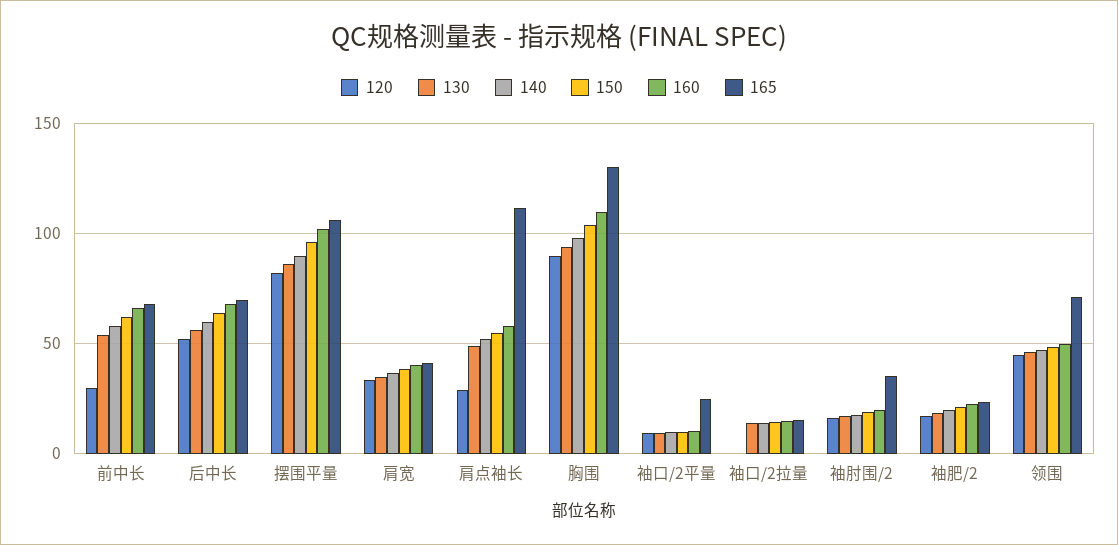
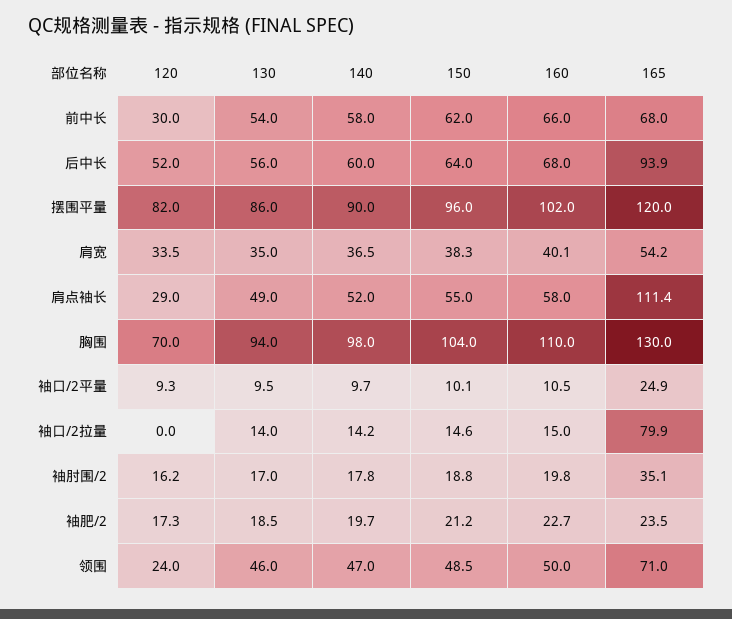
  {
    "120": {
      "前中长": 30,
      "后中长": 52,
      "摆围平量": 82,
      "肩宽": 33.5,
      "肩点袖长": 29,
-     "胸围": 90,
+     "胸围": 70,
      "袖口/2平量": 9.3,
      "袖口/2拉量": 0,
      "袖肘围/2": 16.2,
      "袖肥/2": 17.3,
-     "领围": 45
+     "领围": 24
    },
    "130": {
      "前中长": 54,
      "后中长": 56,
      "摆围平量": 86,
      "肩宽": 35,
      "肩点袖长": 49,
      "胸围": 94,
      "袖口/2平量": 9.5,
      "袖口/2拉量": 14,
      "袖肘围/2": 17,
      "袖肥/2": 18.5,
      "领围": 46
    },
    "140": {
      "前中长": 58,
      "后中长": 60,
      "摆围平量": 90,
      "肩宽": 36.5,
      "肩点袖长": 52,
      "胸围": 98,
      "袖口/2平量": 9.7,
      "袖口/2拉量": 14.2,
      "袖肘围/2": 17.8,
      "袖肥/2": 19.7,
      "领围": 47
    },
    "150": {
      "前中长": 62,
      "后中长": 64,
      "摆围平量": 96,
      "肩宽": 38.3,
      "肩点袖长": 55,
      "胸围": 104,
      "袖口/2平量": 10.1,
      "袖口/2拉量": 14.6,
      "袖肘围/2": 18.8,
      "袖肥/2": 21.2,
      "领围": 48.5
    },
    "160": {
      "前中长": 66,
      "后中长": 68,
      "摆围平量": 102,
      "肩宽": 40.1,
      "肩点袖长": 58,
      "胸围": 110,
      "袖口/2平量": 10.5,
      "袖口/2拉量": 15,
      "袖肘围/2": 19.8,
      "袖肥/2": 22.7,
      "领围": 50
    },
    "165": {
      "前中长": 68,
-     "后中长": 70,
+     "后中长": 93.9,
-     "摆围平量": 105,
+     "摆围平量": 120,
-     "肩宽": 40,
+     "肩宽": 54.2,
      "肩点袖长": 111.4,
      "胸围": 130,
      "袖口/2平量": 24.9,
-     "袖口/2拉量": 15,
+     "袖口/2拉量": 79.9,
      "袖肘围/2": 35.1,
      "袖肥/2": 23.5,
      "领围": 71
    }
  }

